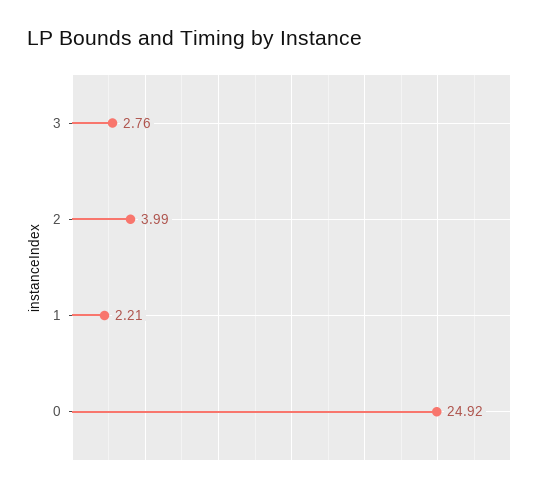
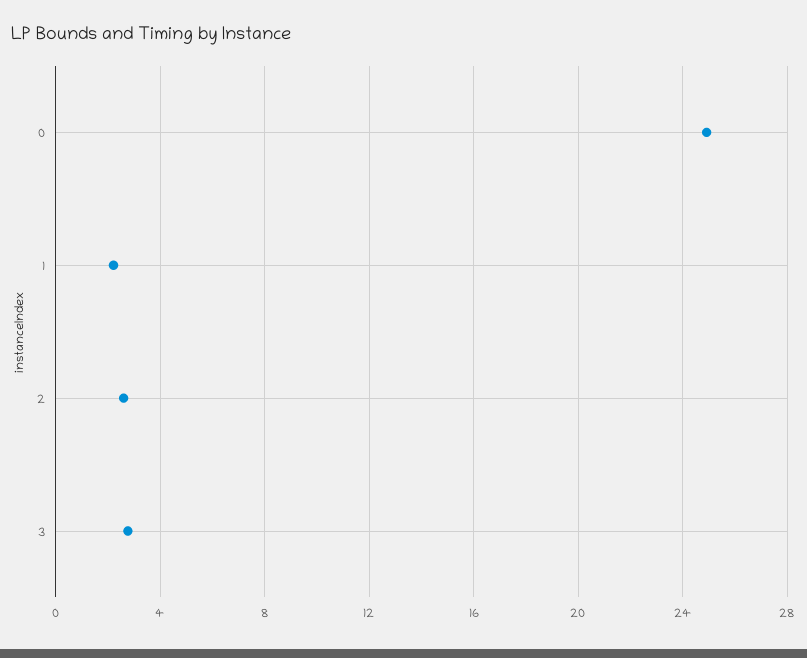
  {
    "3": 2.76,
-   "2": 3.99,
+   "2": 2.5,
    "1": 2.21,
    "0": 24.92
  }

